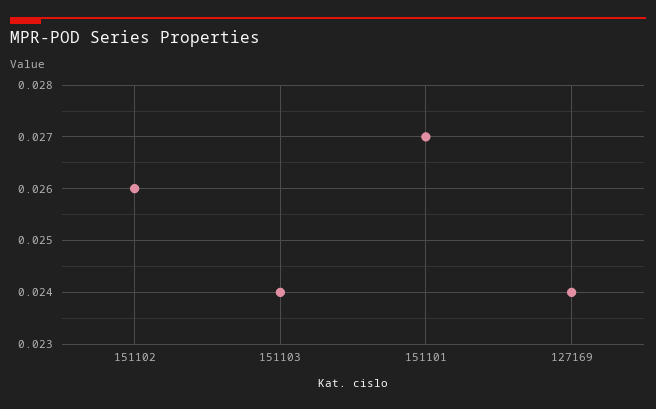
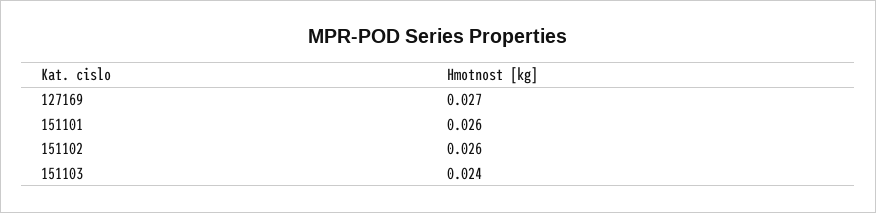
  {
    "151102": 0.026,
    "151103": 0.024,
-   "151101": 0.027,
+   "151101": 0.026,
-   "127169": 0.024
+   "127169": 0.027
  }

